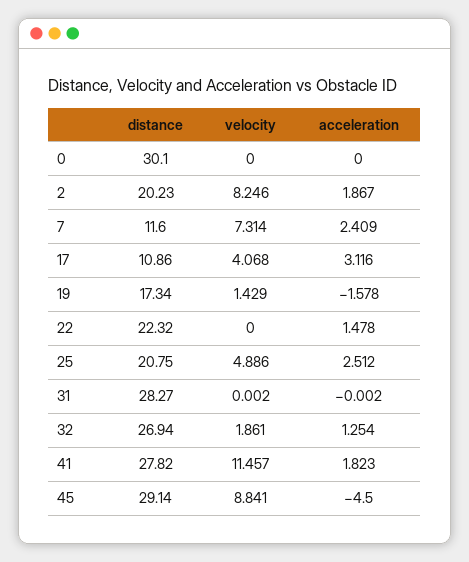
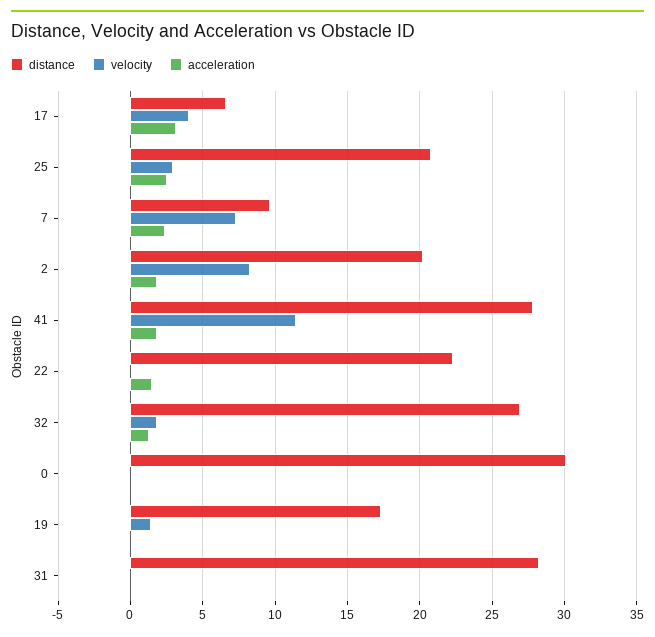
  {
    "distance": {
      "0": 30.1,
      "2": 20.23,
-     "7": 11.6,
+     "7": 9.5,
-     "17": 10.86,
+     "17": 6.5,
      "19": 17.34,
      "22": 22.32,
      "25": 20.75,
      "31": 28.27,
      "32": 26.94,
-     "41": 27.82,
+     "41": 27.82
-     "45": 29.14
    },
    "velocity": {
      "0": 0,
      "2": 8.246,
      "7": 7.314,
      "17": 4.068,
      "19": 1.429,
      "22": 0,
-     "25": 4.886,
+     "25": 3,
      "31": 0.002,
      "32": 1.861,
-     "41": 11.457,
+     "41": 11.457
-     "45": 8.841
    },
    "acceleration": {
      "0": 0,
      "2": 1.867,
      "7": 2.409,
      "17": 3.116,
-     "19": -1.578,
+     "19": 0,
      "22": 1.478,
      "25": 2.512,
      "31": -0.002,
      "32": 1.254,
-     "41": 1.823,
+     "41": 1.823
-     "45": -4.5
    }
  }

